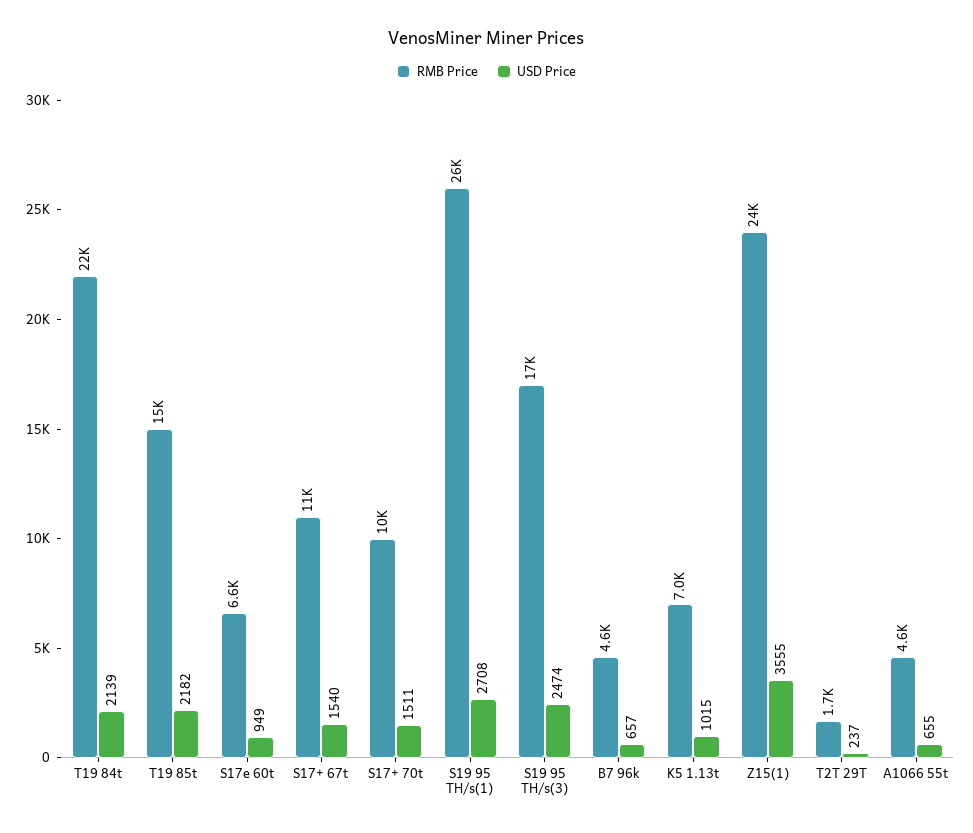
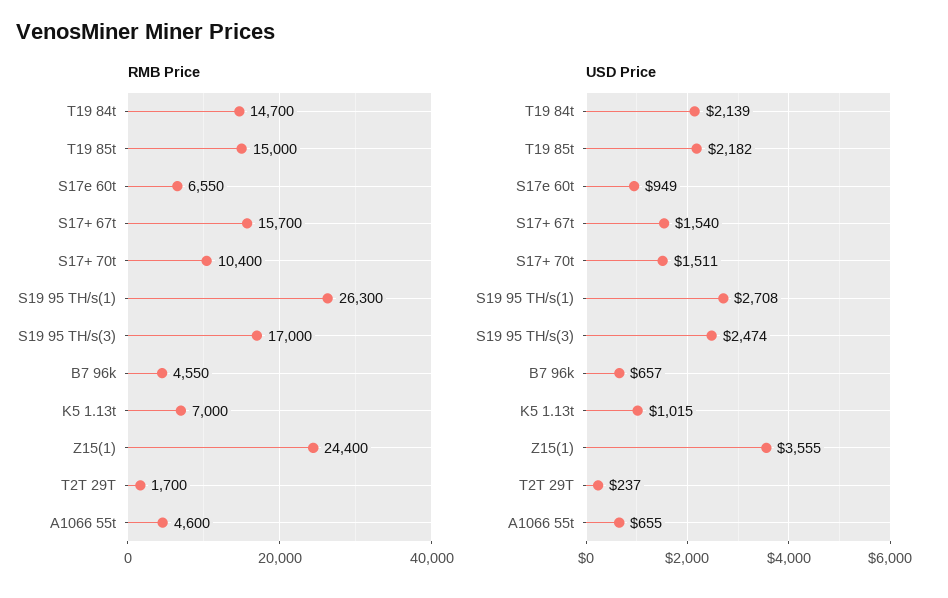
  {
    "RMB Price": {
-     "T19 84t": 22000,
+     "T19 84t": 14700,
      "T19 85t": 15000,
      "S17e 60t": 6550,
-     "S17+ 67t": 11000,
+     "S17+ 67t": 15700,
      "S17+ 70t": 10400,
      "S19 95 TH/s(1)": 26300,
      "S19 95 TH/s(3)": 17000,
      "B7 96k": 4550,
      "K5 1.13t": 7000,
      "Z15(1)": 24400,
      "T2T 29T": 1700,
      "A1066 55t": 4600
    },
    "USD Price": {
      "T19 84t": 2139,
      "T19 85t": 2182,
      "S17e 60t": 949,
      "S17+ 67t": 1540,
      "S17+ 70t": 1511,
      "S19 95 TH/s(1)": 2708,
      "S19 95 TH/s(3)": 2474,
      "B7 96k": 657,
      "K5 1.13t": 1015,
      "Z15(1)": 3555,
      "T2T 29T": 237,
      "A1066 55t": 655
    }
  }

